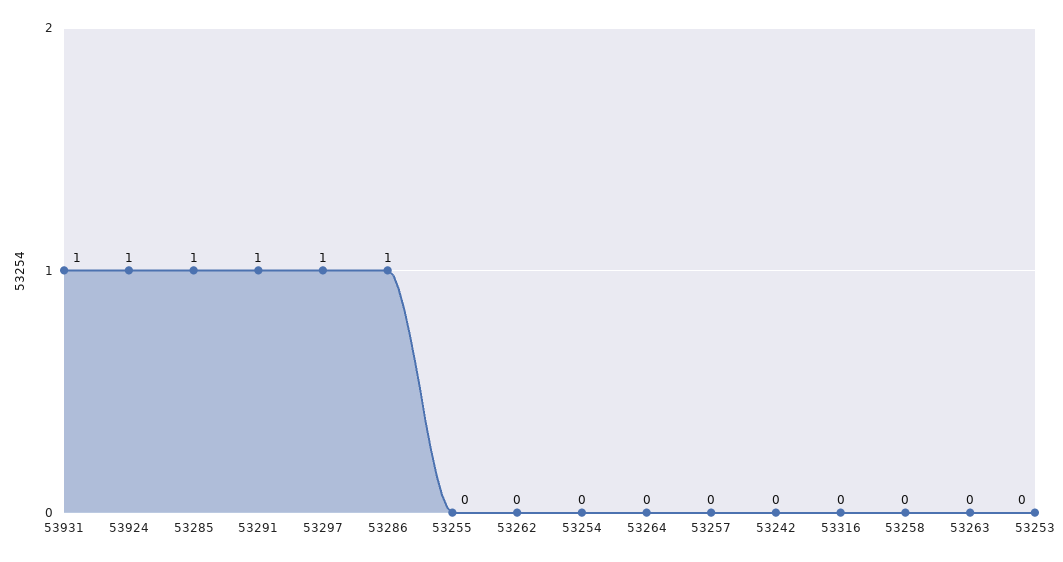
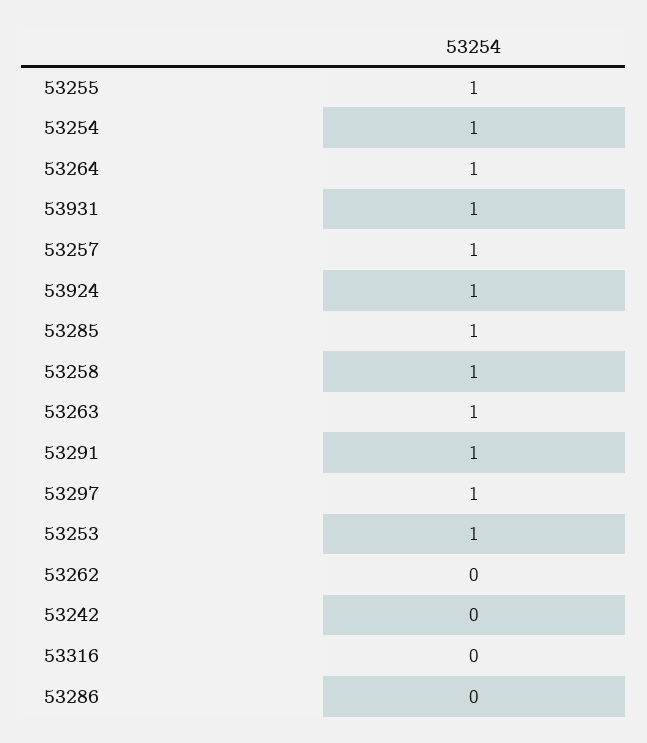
  {
    "53931": 1,
    "53924": 1,
    "53285": 1,
    "53291": 1,
    "53297": 1,
-   "53286": 1,
+   "53286": 0,
-   "53255": 0,
+   "53255": 1,
    "53262": 0,
-   "53254": 0,
+   "53254": 1,
-   "53264": 0,
+   "53264": 1,
-   "53257": 0,
+   "53257": 1,
    "53242": 0,
    "53316": 0,
-   "53258": 0,
+   "53258": 1,
-   "53263": 0,
+   "53263": 1,
-   "53253": 0
+   "53253": 1
  }

